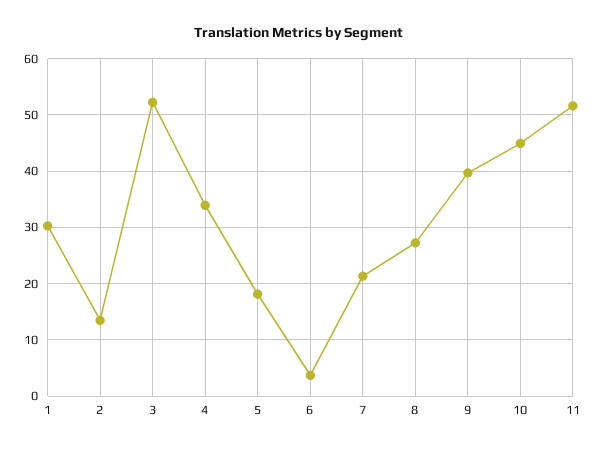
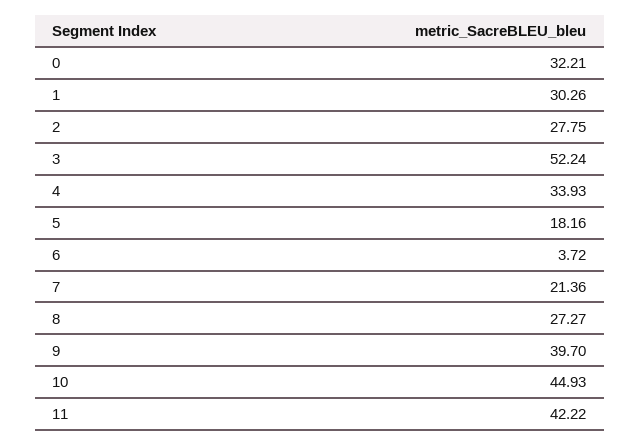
  {
    "1": 30.26,
-   "2": 14,
+   "2": 27.75,
    "3": 52.24,
    "4": 33.93,
    "5": 18.16,
    "6": 3.72,
    "7": 21.36,
    "8": 27.27,
    "9": 39.7,
    "10": 44.93,
-   "11": 52
+   "11": 42.22,
+   "0": 32.21
  }

